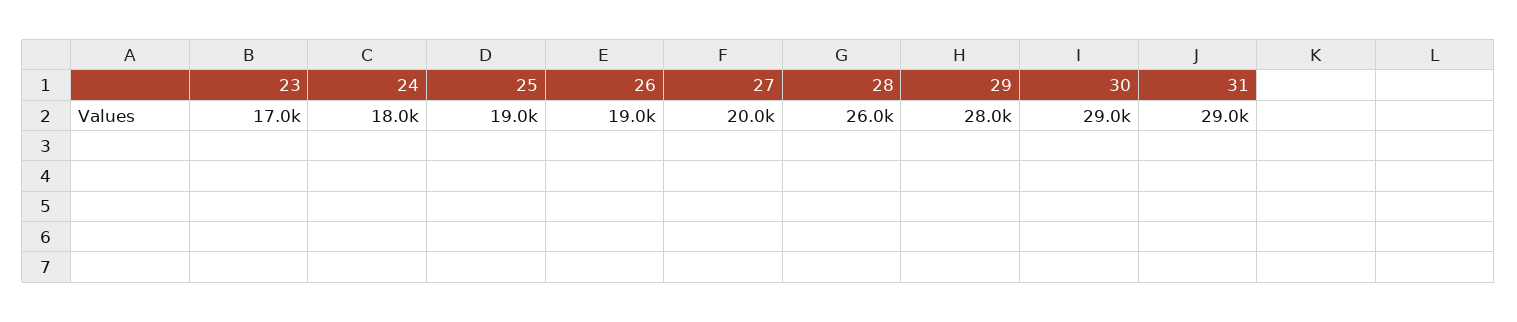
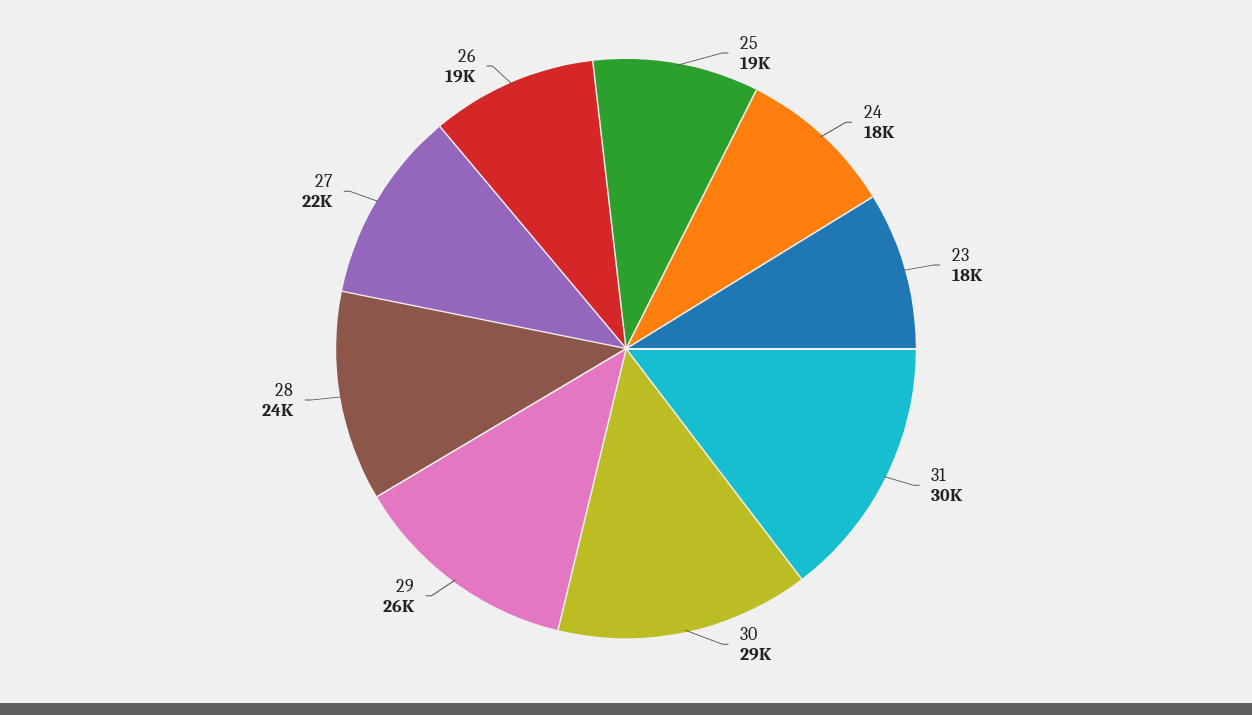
  {
-   "23": 17000,
+   "23": 18000,
    "24": 18000,
    "25": 19000,
    "26": 19000,
-   "27": 20000,
+   "27": 22000,
-   "28": 26000,
+   "28": 24000,
-   "29": 28000,
+   "29": 26000,
    "30": 29000,
-   "31": 29000
+   "31": 30000
  }

